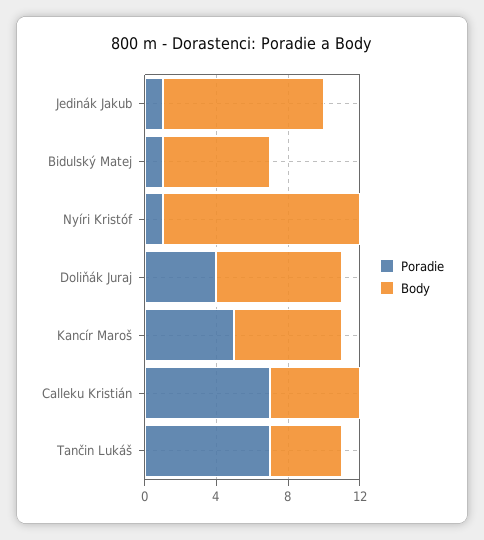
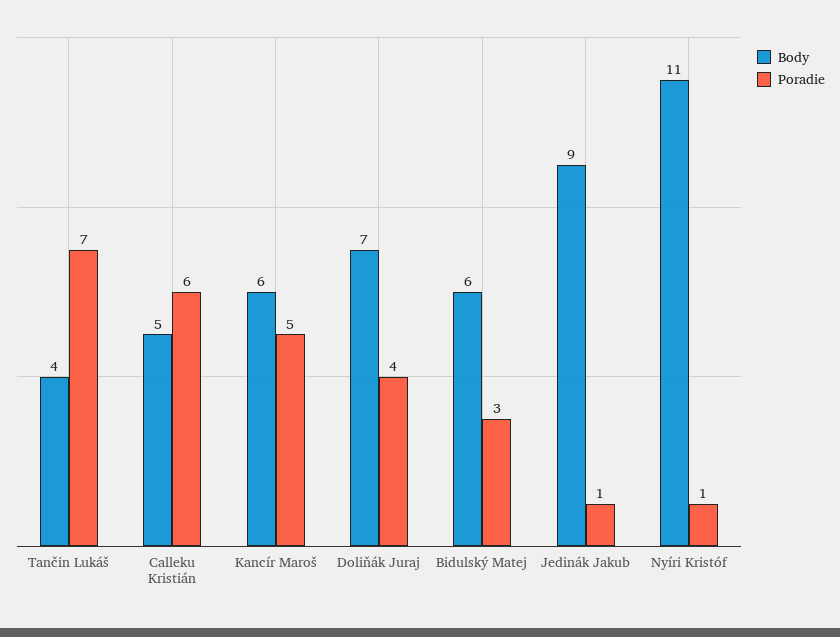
  {
    "Poradie": {
      "Jedinák Jakub": 1,
-     "Bidulský Matej": 1,
+     "Bidulský Matej": 3,
      "Nyíri Kristóf": 1,
      "Doliňák Juraj": 4,
      "Kancír Maroš": 5,
-     "Calleku Kristián": 7,
+     "Calleku Kristián": 6,
      "Tančin Lukáš": 7
    },
    "Body": {
      "Jedinák Jakub": 9,
      "Bidulský Matej": 6,
      "Nyíri Kristóf": 11,
      "Doliňák Juraj": 7,
      "Kancír Maroš": 6,
      "Calleku Kristián": 5,
      "Tančin Lukáš": 4
    }
  }

